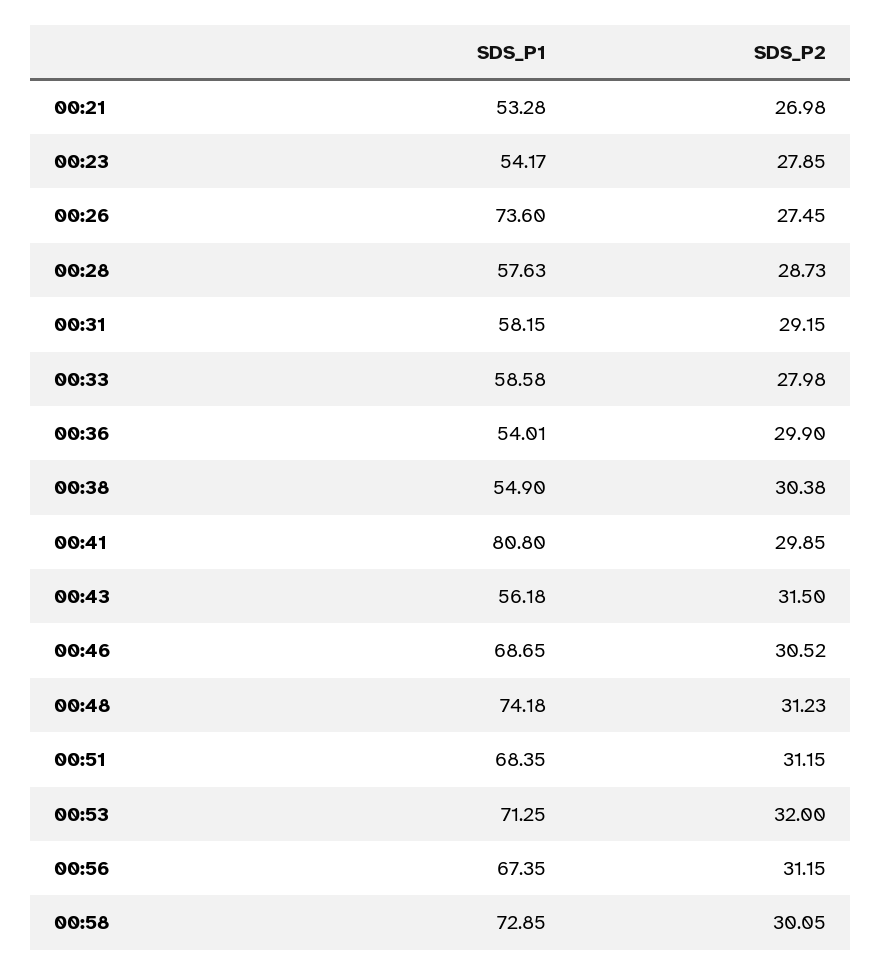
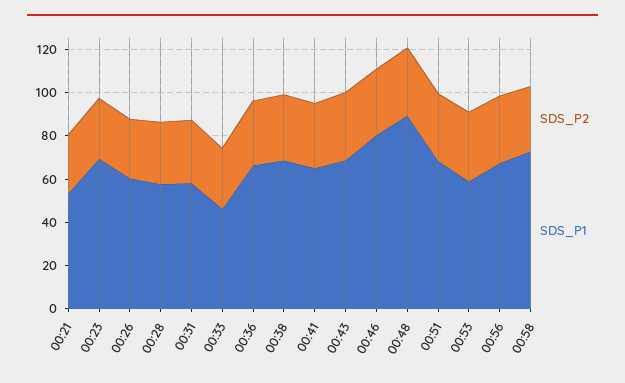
  {
    "SDS_P1": {
      "00:21": 53.28,
-     "00:23": 54.17,
+     "00:23": 70,
-     "00:26": 73.6,
+     "00:26": 60,
      "00:28": 57.63,
      "00:31": 58.15,
-     "00:33": 58.58,
+     "00:33": 45,
-     "00:36": 54.01,
+     "00:36": 65,
-     "00:38": 54.9,
+     "00:38": 70,
-     "00:41": 80.8,
+     "00:41": 65,
-     "00:43": 56.18,
+     "00:43": 70,
-     "00:46": 68.65,
+     "00:46": 80,
-     "00:48": 74.18,
+     "00:48": 90,
      "00:51": 68.35,
-     "00:53": 71.25,
+     "00:53": 60,
      "00:56": 67.35,
      "00:58": 72.85
    },
    "SDS_P2": {
      "00:21": 26.98,
      "00:23": 27.85,
      "00:26": 27.45,
      "00:28": 28.73,
      "00:31": 29.15,
      "00:33": 27.98,
      "00:36": 29.9,
      "00:38": 30.38,
      "00:41": 29.85,
      "00:43": 31.5,
      "00:46": 30.52,
      "00:48": 31.23,
      "00:51": 31.15,
      "00:53": 32,
      "00:56": 31.15,
      "00:58": 30.05
    }
  }

